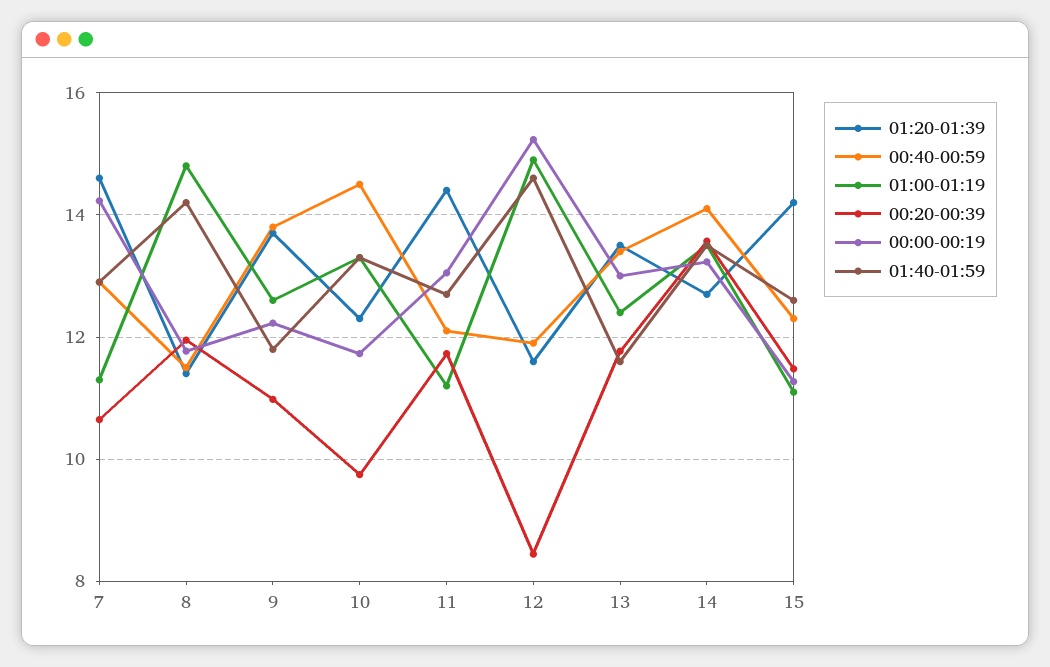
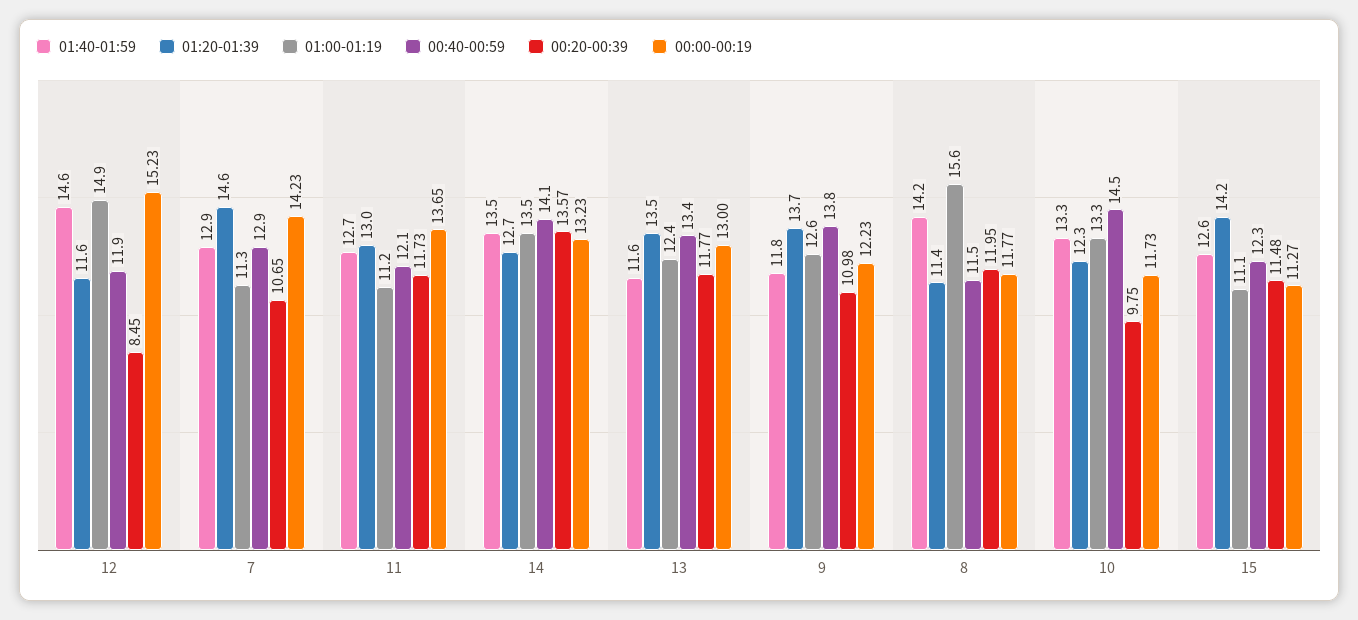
  {
    "01:20-01:39": {
      "7": 14.6,
      "8": 11.4,
      "9": 13.7,
      "10": 12.3,
-     "11": 14.4,
+     "11": 13,
      "12": 11.6,
      "13": 13.5,
      "14": 12.7,
      "15": 14.2
    },
    "00:40-00:59": {
      "7": 12.9,
      "8": 11.5,
      "9": 13.8,
      "10": 14.5,
      "11": 12.1,
      "12": 11.9,
      "13": 13.4,
      "14": 14.1,
      "15": 12.3
    },
    "01:00-01:19": {
      "7": 11.3,
-     "8": 14.8,
+     "8": 15.6,
      "9": 12.6,
      "10": 13.3,
      "11": 11.2,
      "12": 14.9,
      "13": 12.4,
      "14": 13.5,
      "15": 11.1
    },
    "00:20-00:39": {
      "7": 10.65,
      "8": 11.95,
      "9": 10.98,
      "10": 9.75,
      "11": 11.73,
      "12": 8.45,
      "13": 11.77,
      "14": 13.57,
      "15": 11.48
    },
    "00:00-00:19": {
      "7": 14.23,
      "8": 11.77,
      "9": 12.23,
      "10": 11.73,
-     "11": 13,
+     "11": 13.65,
      "12": 15.23,
      "13": 13,
      "14": 13.23,
      "15": 11.27
    },
    "01:40-01:59": {
      "7": 12.9,
      "8": 14.2,
      "9": 11.8,
      "10": 13.3,
      "11": 12.7,
      "12": 14.6,
      "13": 11.6,
      "14": 13.5,
      "15": 12.6
    }
  }

